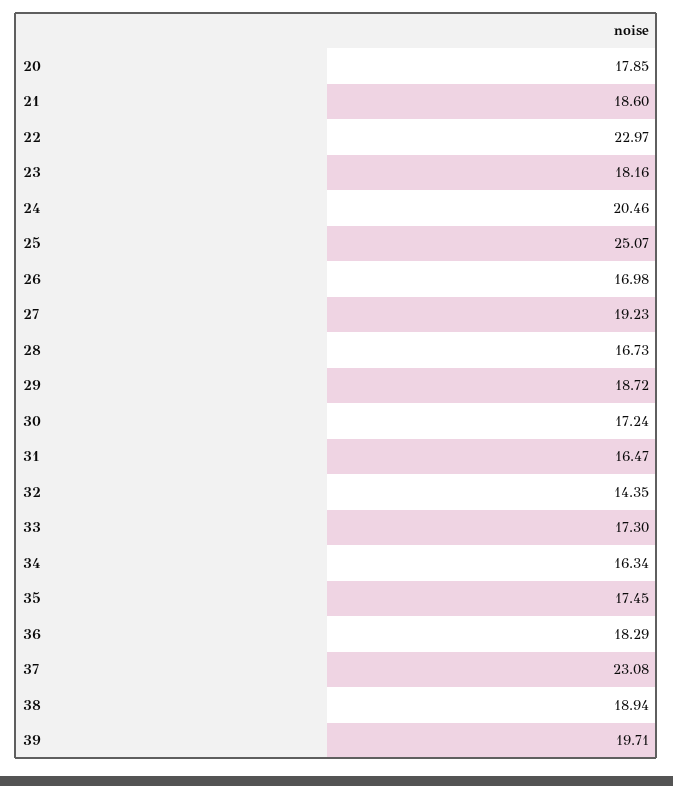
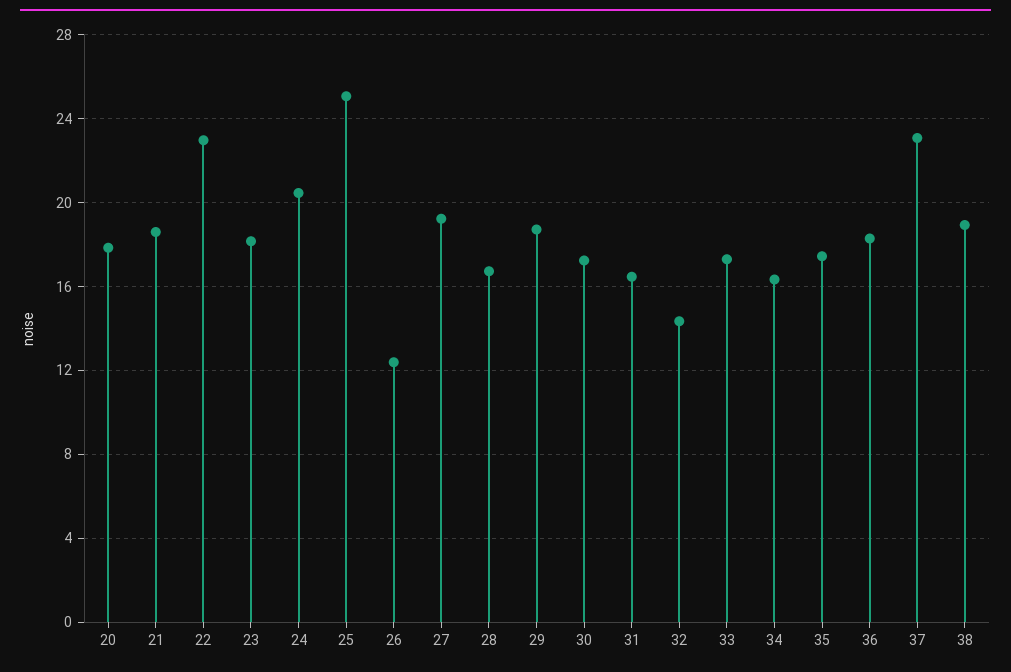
  {
    "20": 17.85,
    "21": 18.6,
    "22": 22.97,
    "23": 18.16,
    "24": 20.46,
    "25": 25.07,
-   "26": 16.98,
+   "26": 12.5,
    "27": 19.23,
    "28": 16.73,
    "29": 18.72,
    "30": 17.24,
    "31": 16.47,
    "32": 14.35,
    "33": 17.3,
    "34": 16.34,
    "35": 17.45,
    "36": 18.29,
    "37": 23.08,
-   "38": 18.94,
+   "38": 18.94
-   "39": 19.71
  }

